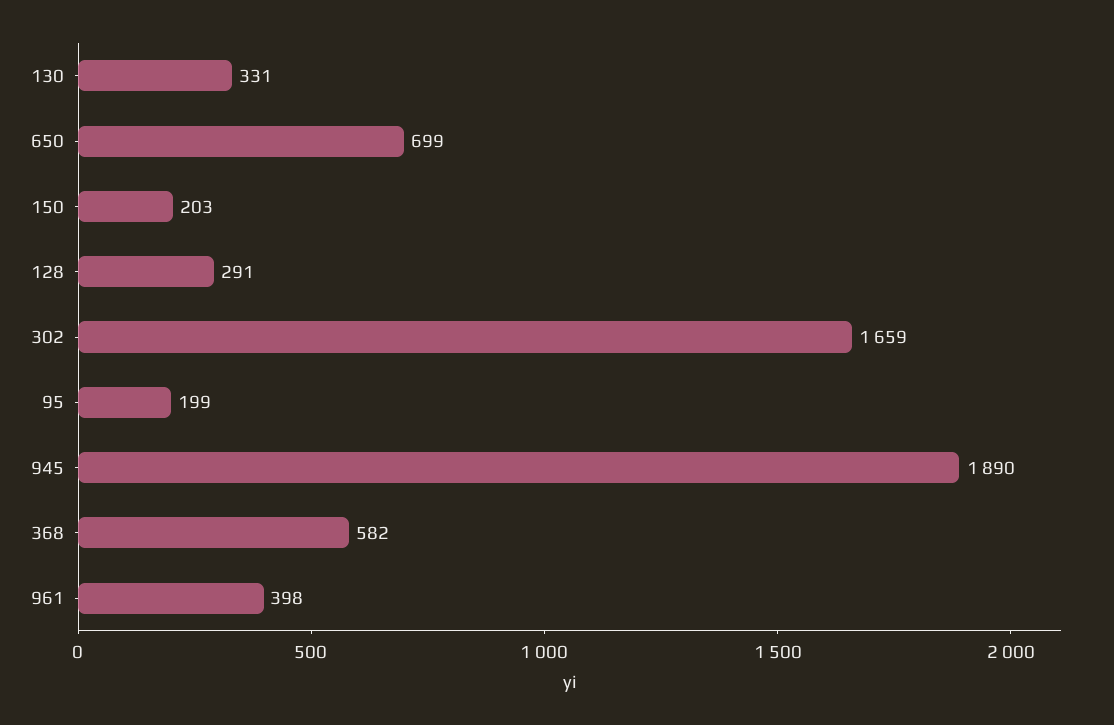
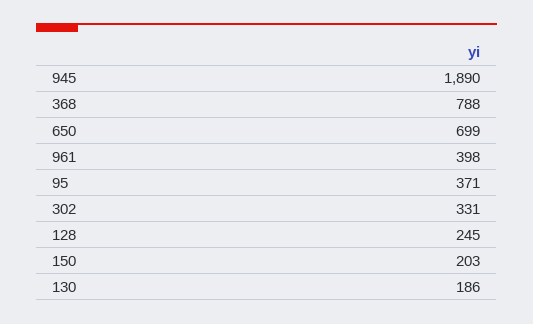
  {
-   "130": 331,
+   "130": 186,
    "650": 699,
    "150": 203,
-   "128": 291,
+   "128": 245,
-   "302": 1659,
+   "302": 331,
-   "95": 199,
+   "95": 371,
    "945": 1890,
-   "368": 582,
+   "368": 788,
    "961": 398
  }

